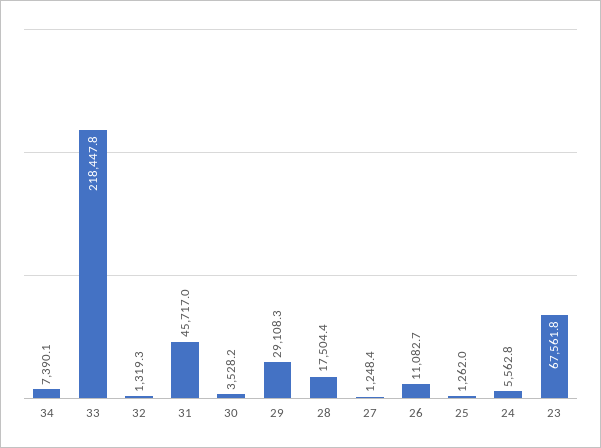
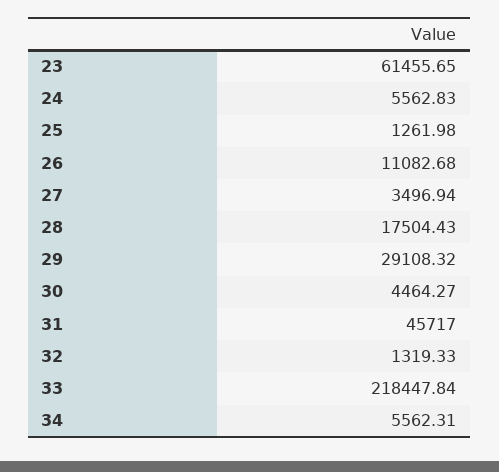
  {
-   "34": 7390.1,
+   "34": 5562.31,
    "33": 218447.84,
    "32": 1319.33,
    "31": 45717,
-   "30": 3528.2,
+   "30": 4464.27,
    "29": 29108.32,
    "28": 17504.43,
-   "27": 1248.4,
+   "27": 3496.94,
    "26": 11082.68,
    "25": 1261.98,
    "24": 5562.83,
-   "23": 67561.8
+   "23": 61455.65
  }

